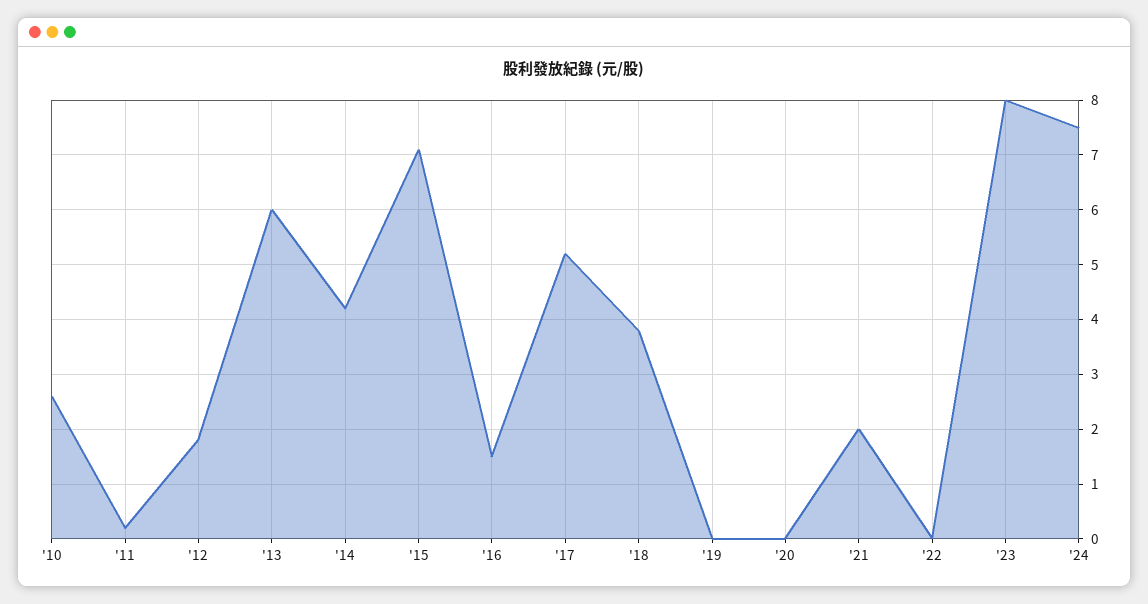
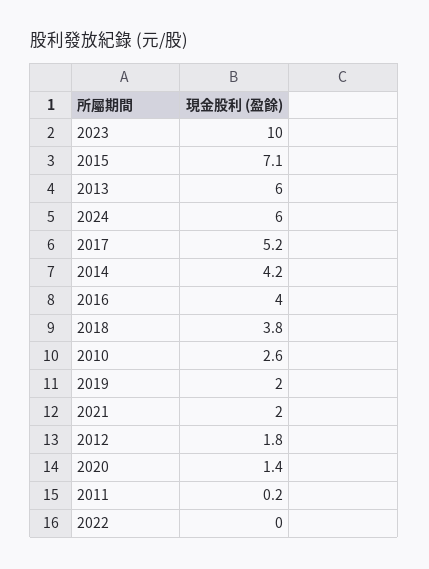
  {
    "'10": 2.6,
    "'11": 0.2,
    "'12": 1.8,
    "'13": 6,
    "'14": 4.2,
    "'15": 7.1,
-   "'16": 1.5,
+   "'16": 4,
    "'17": 5.2,
    "'18": 3.8,
-   "'19": 0,
+   "'19": 2,
-   "'20": 0,
+   "'20": 1.4,
    "'21": 2,
    "'22": 0,
-   "'23": 8,
+   "'23": 10,
-   "'24": 7.5
+   "'24": 6
  }

